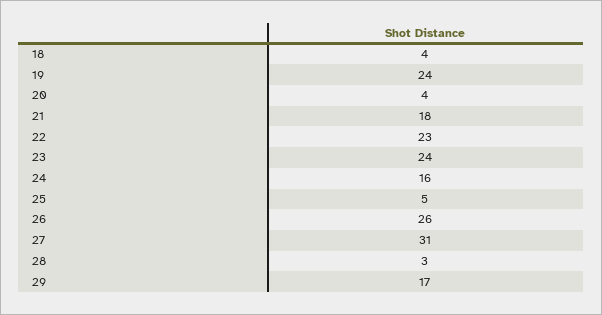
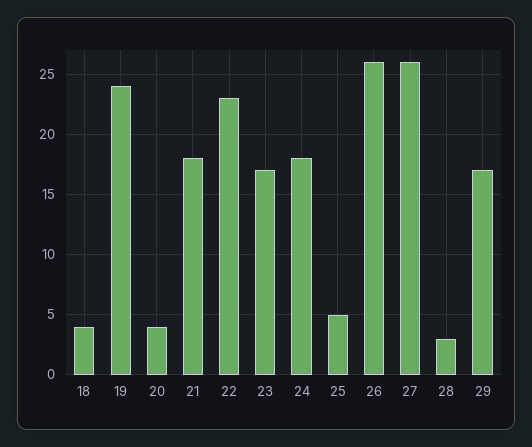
  {
    "18": 4,
    "19": 24,
    "20": 4,
    "21": 18,
    "22": 23,
-   "23": 24,
+   "23": 17,
-   "24": 16,
+   "24": 18,
    "25": 5,
    "26": 26,
-   "27": 31,
+   "27": 26,
    "28": 3,
    "29": 17
  }

